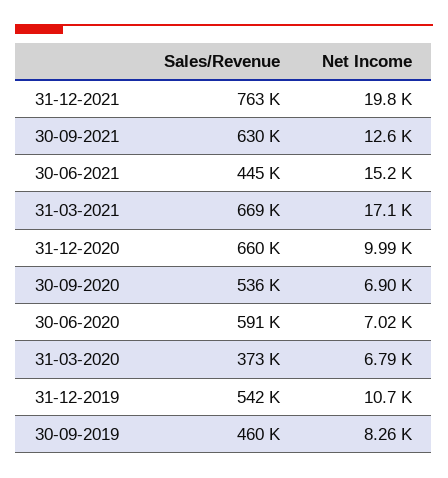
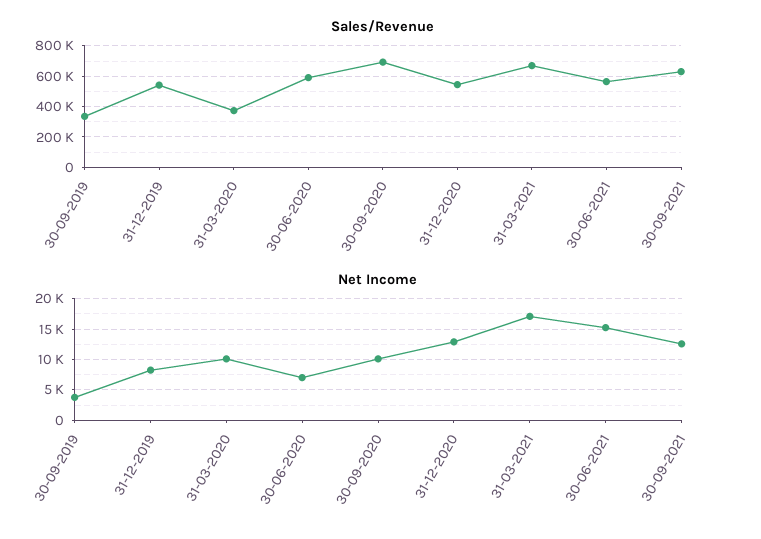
  {
    "Sales/Revenue": {
-     "31-12-2021": 763000,
      "30-09-2021": 630000,
-     "30-06-2021": 445000,
+     "30-06-2021": 550000,
      "31-03-2021": 669000,
-     "31-12-2020": 660000,
+     "31-12-2020": 550000,
-     "30-09-2020": 536000,
+     "30-09-2020": 700000,
      "30-06-2020": 591000,
      "31-03-2020": 373000,
      "31-12-2019": 542000,
-     "30-09-2019": 460000
+     "30-09-2019": 350000
    },
    "Net Income": {
-     "31-12-2021": 19800,
      "30-09-2021": 12600,
      "30-06-2021": 15200,
      "31-03-2021": 17100,
-     "31-12-2020": 9990,
+     "31-12-2020": 13000,
-     "30-09-2020": 6900,
+     "30-09-2020": 10000,
      "30-06-2020": 7020,
-     "31-03-2020": 6790,
+     "31-03-2020": 10000,
-     "31-12-2019": 10700,
+     "31-12-2019": 8000,
-     "30-09-2019": 8260
+     "30-09-2019": 4000
    }
  }

